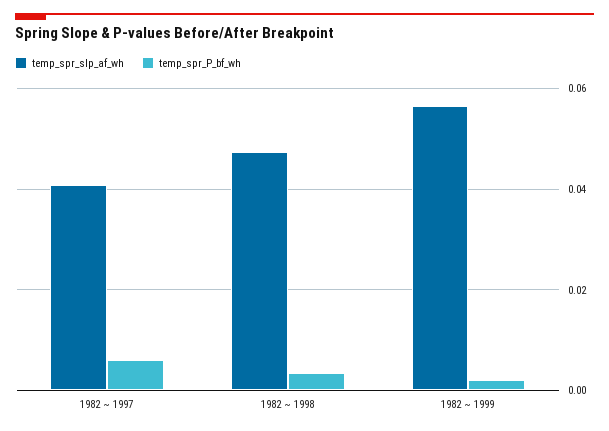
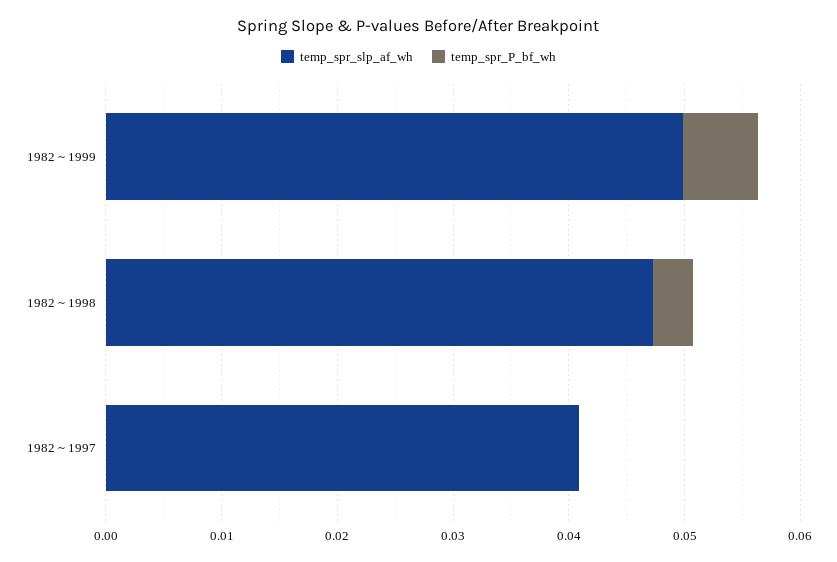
  {
    "temp_spr_slp_af_wh": {
      "1982 ~ 1997": 0.04,
      "1982 ~ 1998": 0.048,
-     "1982 ~ 1999": 0.056
+     "1982 ~ 1999": 0.05
    },
    "temp_spr_P_bf_wh": {
-     "1982 ~ 1997": 0.006,
+     "1982 ~ 1997": 0,
      "1982 ~ 1998": 0.004,
-     "1982 ~ 1999": 0.002
+     "1982 ~ 1999": 0.006
    }
  }

